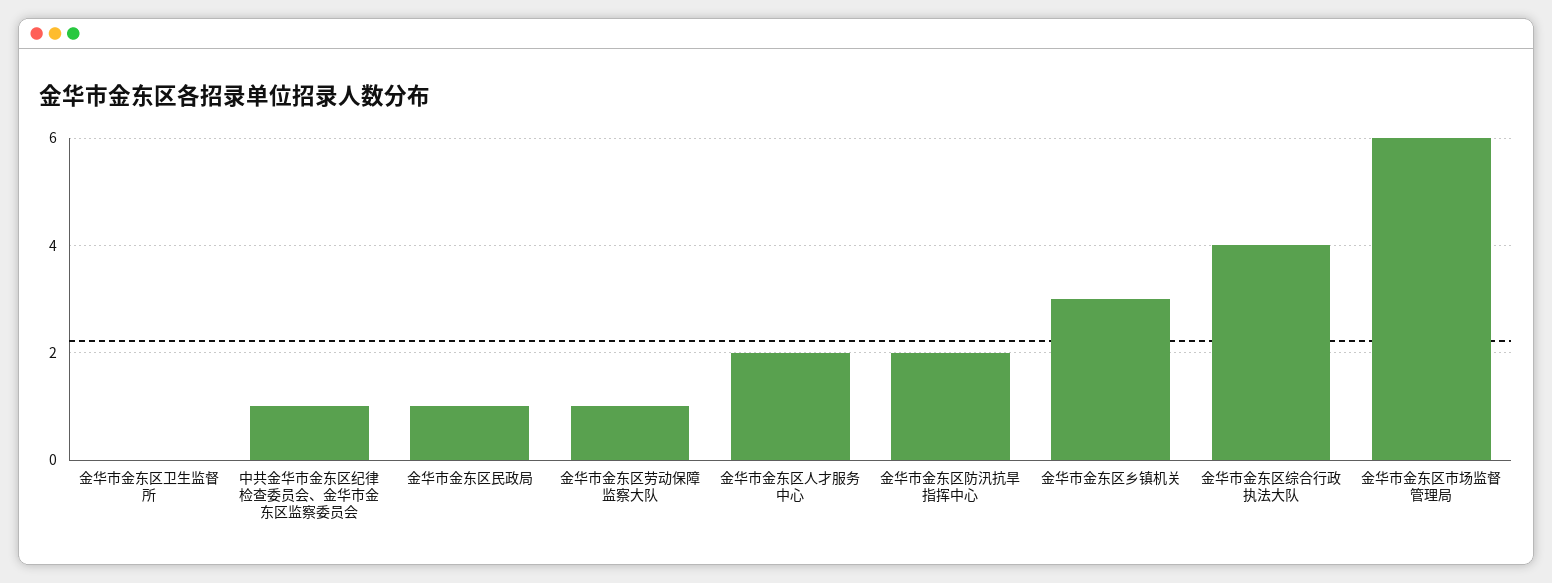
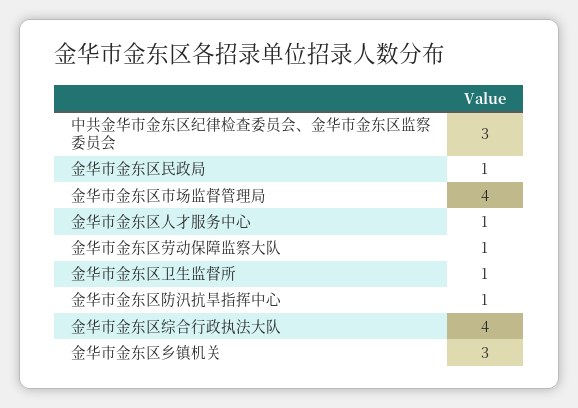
  {
-   "金华市金东区卫生监督所": 0,
+   "金华市金东区卫生监督所": 1,
-   "中共金华市金东区纪律检查委员会、金华市金东区监察委员会": 1,
+   "中共金华市金东区纪律检查委员会、金华市金东区监察委员会": 3,
    "金华市金东区民政局": 1,
    "金华市金东区劳动保障监察大队": 1,
-   "金华市金东区人才服务中心": 2,
+   "金华市金东区人才服务中心": 1,
-   "金华市金东区防汛抗旱指挥中心": 2,
+   "金华市金东区防汛抗旱指挥中心": 1,
    "金华市金东区乡镇机关": 3,
    "金华市金东区综合行政执法大队": 4,
-   "金华市金东区市场监督管理局": 6
+   "金华市金东区市场监督管理局": 4
  }

